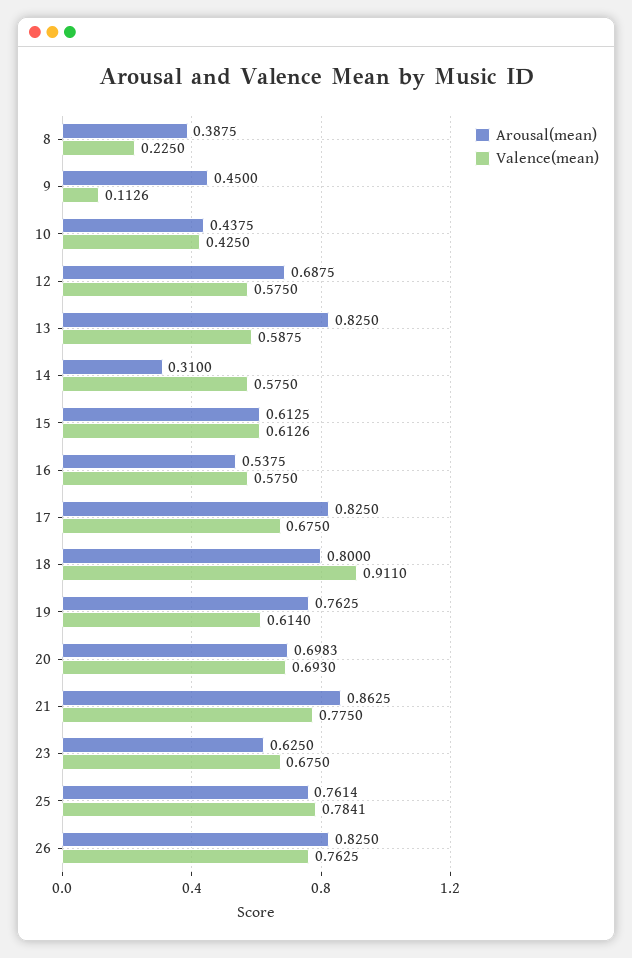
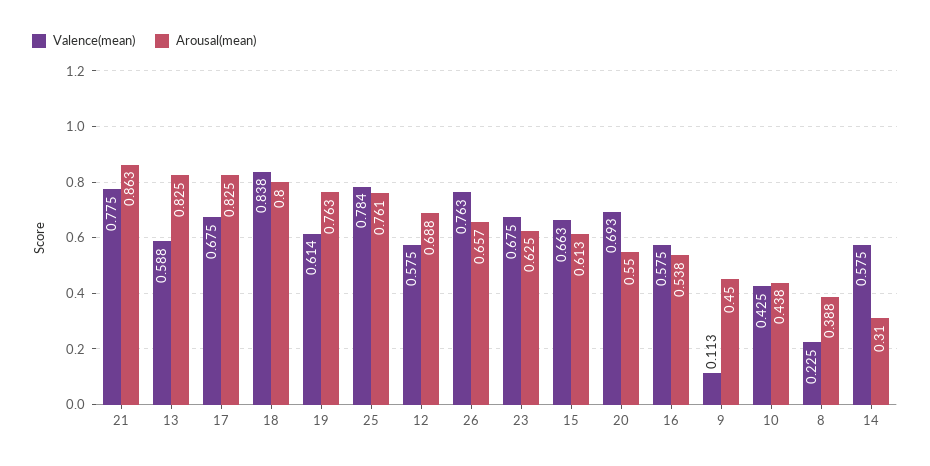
  {
    "Arousal(mean)": {
      "8": 0.3875,
      "9": 0.45,
      "10": 0.4375,
      "12": 0.6875,
      "13": 0.825,
      "14": 0.31,
      "15": 0.6125,
      "16": 0.5375,
      "17": 0.825,
      "18": 0.8,
      "19": 0.7625,
-     "20": 0.6983,
+     "20": 0.55,
      "21": 0.8625,
      "23": 0.625,
      "25": 0.7614,
-     "26": 0.825
+     "26": 0.657
    },
    "Valence(mean)": {
      "8": 0.225,
      "9": 0.1126,
      "10": 0.425,
      "12": 0.575,
      "13": 0.5875,
      "14": 0.575,
-     "15": 0.6126,
+     "15": 0.663,
      "16": 0.575,
      "17": 0.675,
-     "18": 0.911,
+     "18": 0.838,
      "19": 0.614,
      "20": 0.693,
      "21": 0.775,
      "23": 0.675,
      "25": 0.7841,
      "26": 0.7625
    }
  }

